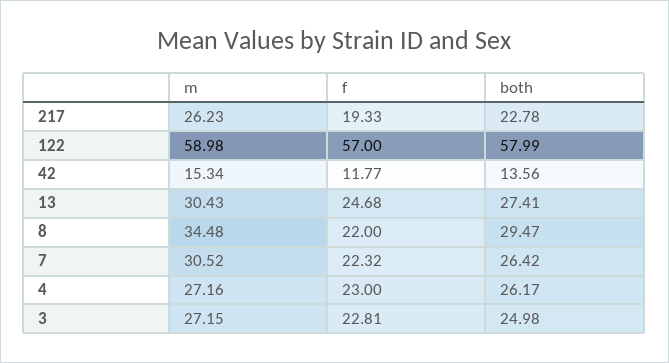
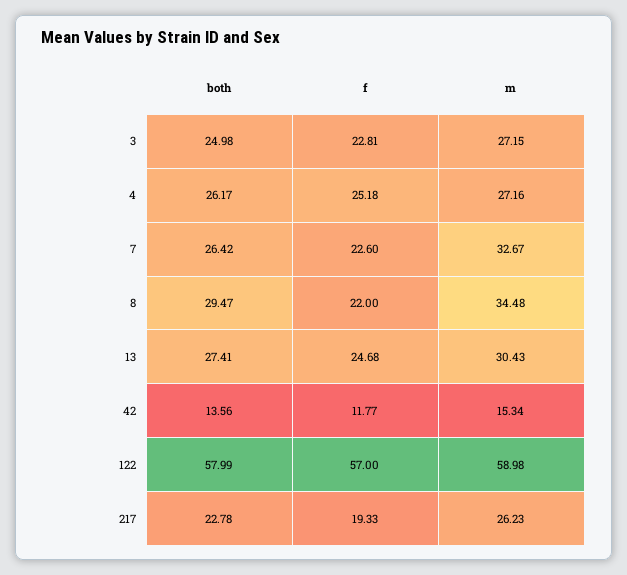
  {
    "m": {
      "217": 26.23,
      "122": 58.98,
      "42": 15.34,
      "13": 30.43,
      "8": 34.48,
-     "7": 30.52,
+     "7": 32.67,
      "4": 27.16,
      "3": 27.15
    },
    "f": {
      "217": 19.33,
      "122": 57,
      "42": 11.77,
      "13": 24.68,
      "8": 22,
-     "7": 22.32,
+     "7": 22.6,
-     "4": 23,
+     "4": 25.18,
      "3": 22.81
    },
    "both": {
      "217": 22.78,
      "122": 57.99,
      "42": 13.56,
      "13": 27.41,
      "8": 29.47,
      "7": 26.42,
      "4": 26.17,
      "3": 24.98
    }
  }

